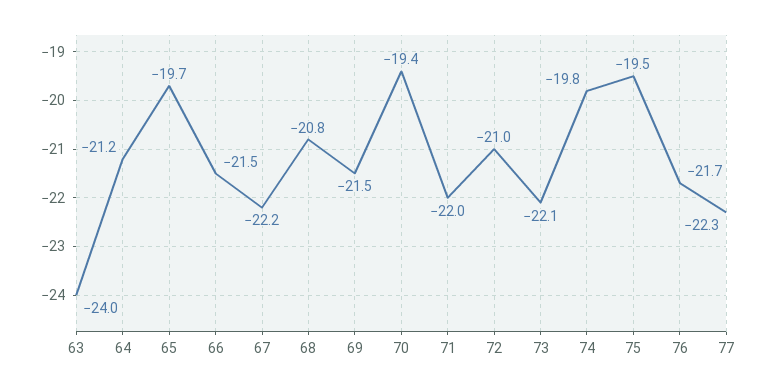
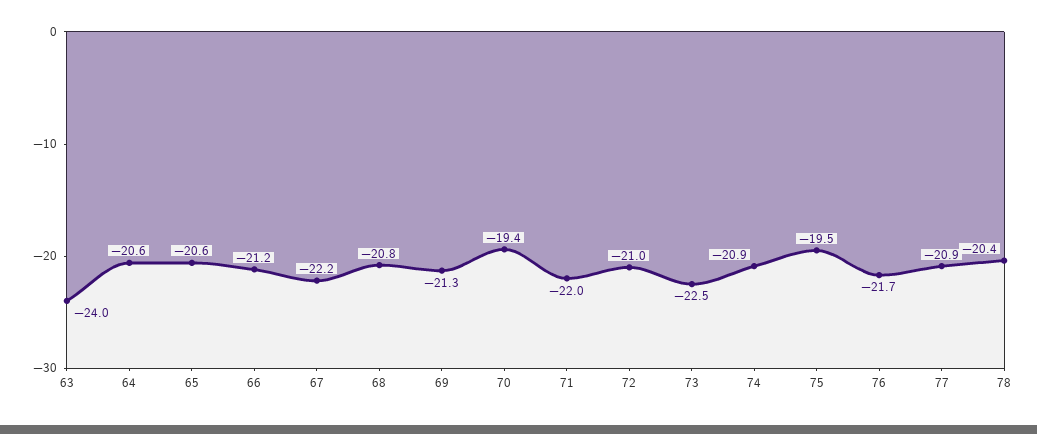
  {
    "63": -24,
-   "64": -21.2,
+   "64": -20.6,
-   "65": -19.7,
+   "65": -20.6,
-   "66": -21.5,
+   "66": -21.2,
    "67": -22.2,
    "68": -20.8,
-   "69": -21.5,
+   "69": -21.3,
    "70": -19.4,
    "71": -22,
    "72": -21,
-   "73": -22.1,
+   "73": -22.5,
-   "74": -19.8,
+   "74": -20.9,
    "75": -19.5,
    "76": -21.7,
-   "77": -22.3
+   "77": -20.9,
+   "78": -20.4
  }

